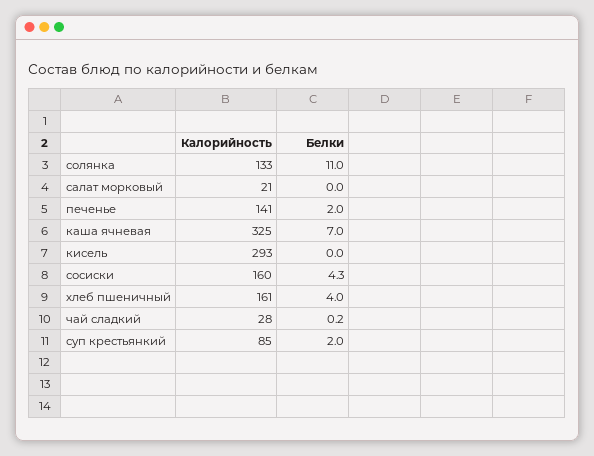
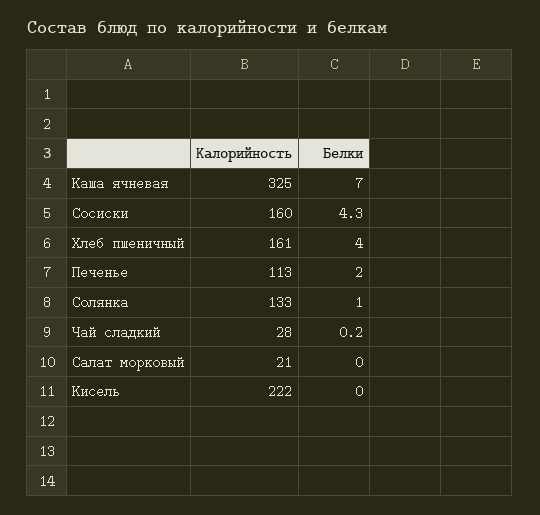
  {
    "Калорийность": {
      "солянка": 133,
      "салат морковый": 21,
-     "печенье": 141,
+     "печенье": 113,
      "каша ячневая": 325,
-     "кисель": 293,
+     "кисель": 222,
      "сосиски": 160,
      "хлеб пшеничный": 161,
-     "чай сладкий": 28,
+     "чай сладкий": 28
-     "суп крестьянкий": 85
    },
    "Белки": {
-     "солянка": 11,
+     "солянка": 1,
      "салат морковый": 0,
      "печенье": 2,
      "каша ячневая": 7,
      "кисель": 0,
      "сосиски": 4.3,
      "хлеб пшеничный": 4,
-     "чай сладкий": 0.2,
+     "чай сладкий": 0.2
-     "суп крестьянкий": 2
    }
  }

